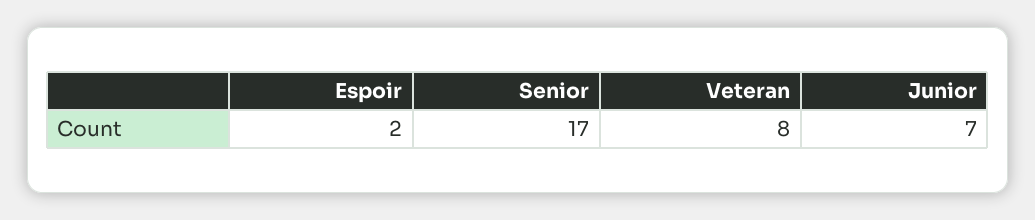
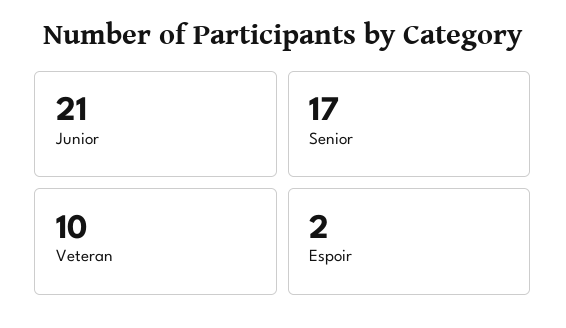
  {
    "Espoir": 2,
    "Senior": 17,
-   "Veteran": 8,
+   "Veteran": 10,
-   "Junior": 7
+   "Junior": 21
  }

